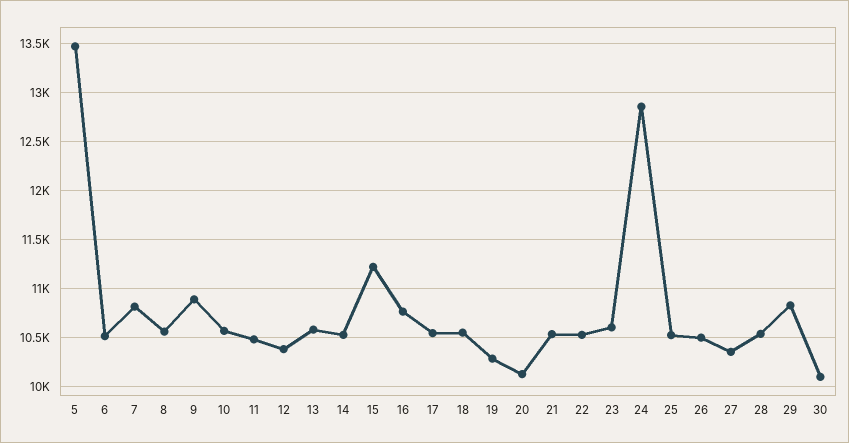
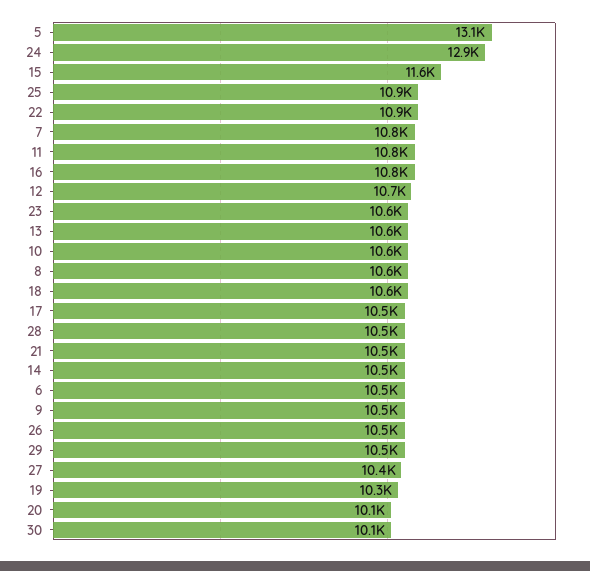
  {
-   "5": 13500,
+   "5": 13100,
    "6": 10500,
    "7": 10800,
    "8": 10600,
-   "9": 10900,
+   "9": 10500,
    "10": 10600,
-   "11": 10500,
+   "11": 10800,
-   "12": 10400,
+   "12": 10700,
    "13": 10600,
    "14": 10500,
-   "15": 11200,
+   "15": 11600,
    "16": 10800,
    "17": 10500,
    "18": 10600,
    "19": 10300,
    "20": 10100,
    "21": 10500,
-   "22": 10500,
+   "22": 10900,
    "23": 10600,
    "24": 12900,
-   "25": 10500,
+   "25": 10900,
    "26": 10500,
    "27": 10400,
    "28": 10500,
-   "29": 10800,
+   "29": 10500,
    "30": 10100
  }

